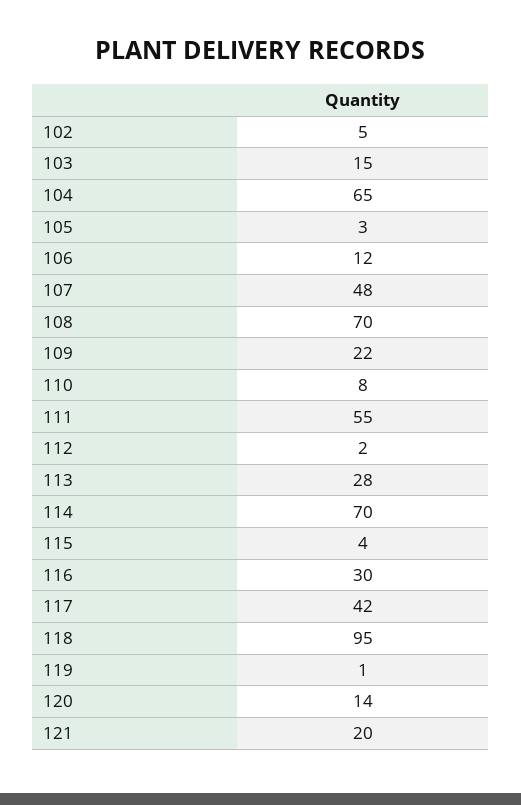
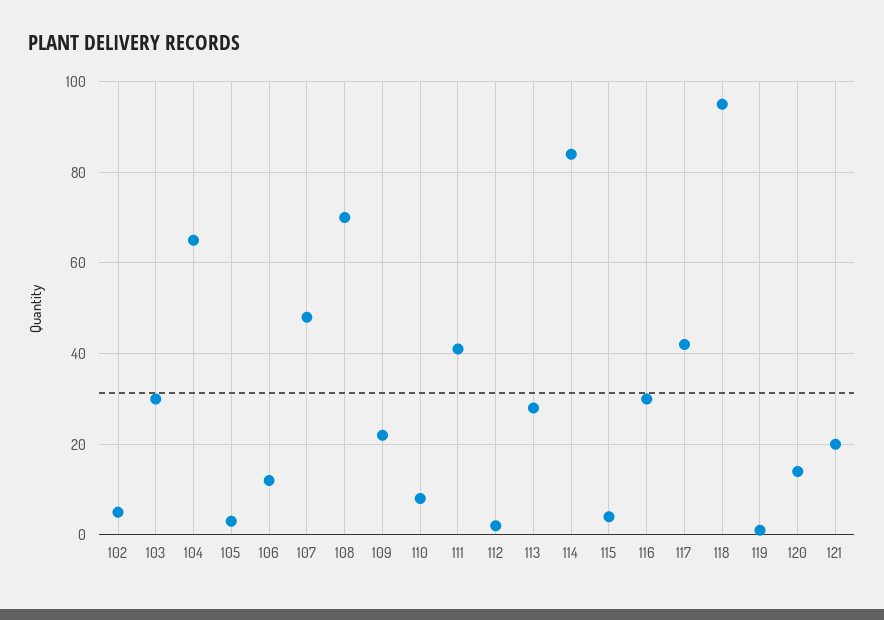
  {
    "102": 5,
-   "103": 15,
+   "103": 30,
    "104": 65,
    "105": 3,
    "106": 12,
    "107": 48,
    "108": 70,
    "109": 22,
    "110": 8,
-   "111": 55,
+   "111": 40,
    "112": 2,
    "113": 28,
-   "114": 70,
+   "114": 85,
    "115": 4,
    "116": 30,
    "117": 42,
    "118": 95,
    "119": 1,
    "120": 14,
    "121": 20
  }

